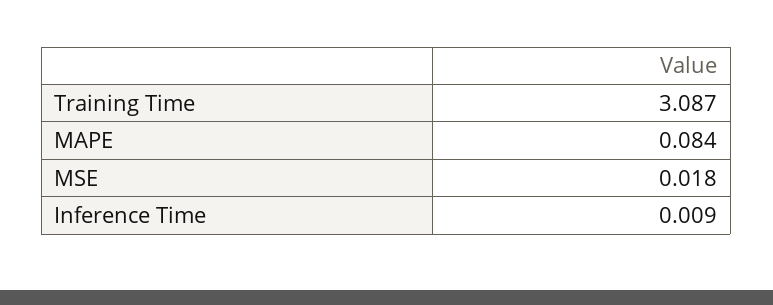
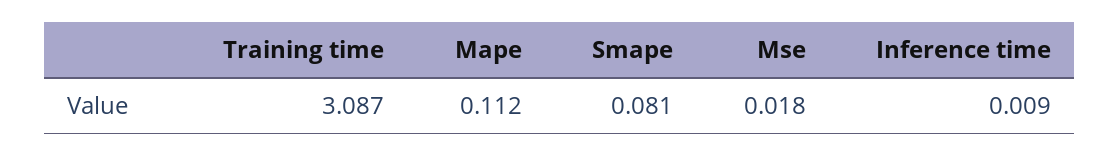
  {
    "Training Time": 3.087,
-   "MAPE": 0.084,
+   "MAPE": 0.112,
    "MSE": 0.018,
-   "Inference Time": 0.009
+   "Inference Time": 0.009,
+   "Smape": 0.081
  }

